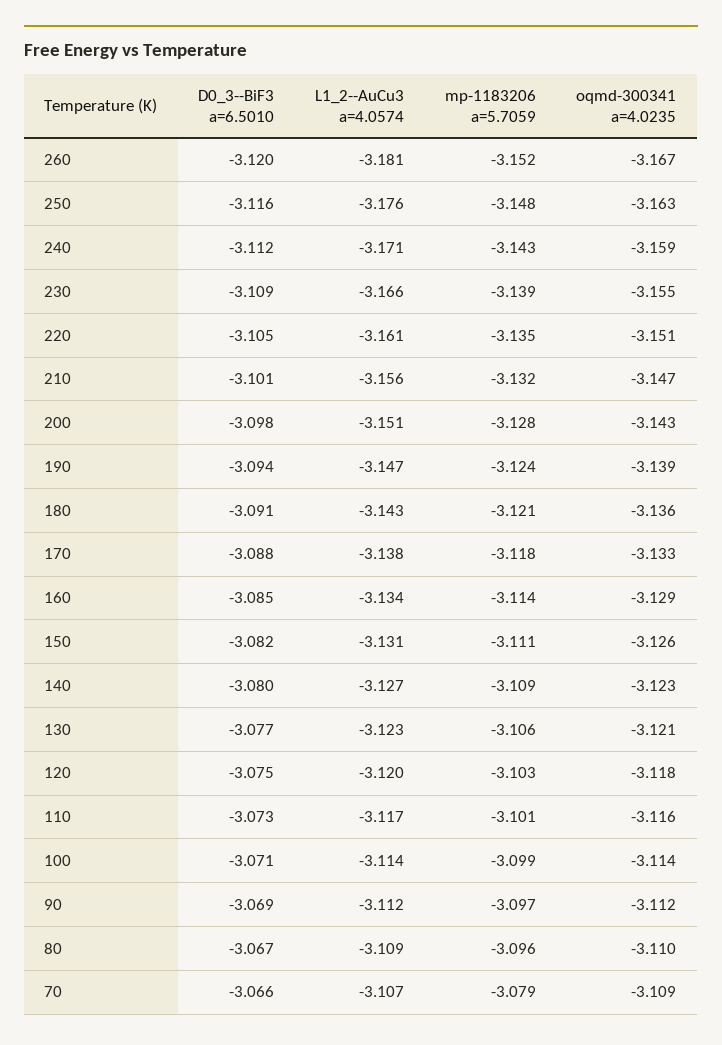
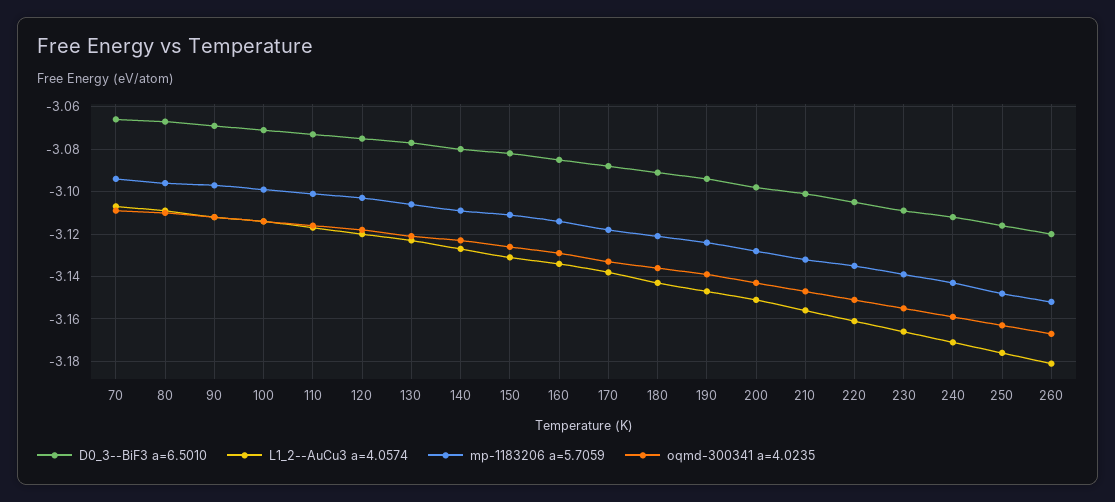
  {
    "D0_3--BiF3 a=6.5010": {
      "260": -3.12,
      "250": -3.116,
      "240": -3.112,
      "230": -3.109,
      "220": -3.105,
      "210": -3.101,
      "200": -3.098,
      "190": -3.094,
      "180": -3.091,
      "170": -3.088,
      "160": -3.085,
      "150": -3.082,
      "140": -3.08,
      "130": -3.077,
      "120": -3.075,
      "110": -3.073,
      "100": -3.071,
      "90": -3.069,
      "80": -3.067,
      "70": -3.066
    },
    "L1_2--AuCu3 a=4.0574": {
      "260": -3.181,
      "250": -3.176,
      "240": -3.171,
      "230": -3.166,
      "220": -3.161,
      "210": -3.156,
      "200": -3.151,
      "190": -3.147,
      "180": -3.143,
      "170": -3.138,
      "160": -3.134,
      "150": -3.131,
      "140": -3.127,
      "130": -3.123,
      "120": -3.12,
      "110": -3.117,
      "100": -3.114,
      "90": -3.112,
      "80": -3.109,
      "70": -3.107
    },
    "mp-1183206 a=5.7059": {
      "260": -3.152,
      "250": -3.148,
      "240": -3.143,
      "230": -3.139,
      "220": -3.135,
      "210": -3.132,
      "200": -3.128,
      "190": -3.124,
      "180": -3.121,
      "170": -3.118,
      "160": -3.114,
      "150": -3.111,
      "140": -3.109,
      "130": -3.106,
      "120": -3.103,
      "110": -3.101,
      "100": -3.099,
      "90": -3.097,
      "80": -3.096,
-     "70": -3.079
+     "70": -3.095
    },
    "oqmd-300341 a=4.0235": {
      "260": -3.167,
      "250": -3.163,
      "240": -3.159,
      "230": -3.155,
      "220": -3.151,
      "210": -3.147,
      "200": -3.143,
      "190": -3.139,
      "180": -3.136,
      "170": -3.133,
      "160": -3.129,
      "150": -3.126,
      "140": -3.123,
      "130": -3.121,
      "120": -3.118,
      "110": -3.116,
      "100": -3.114,
      "90": -3.112,
      "80": -3.11,
      "70": -3.109
    }
  }

